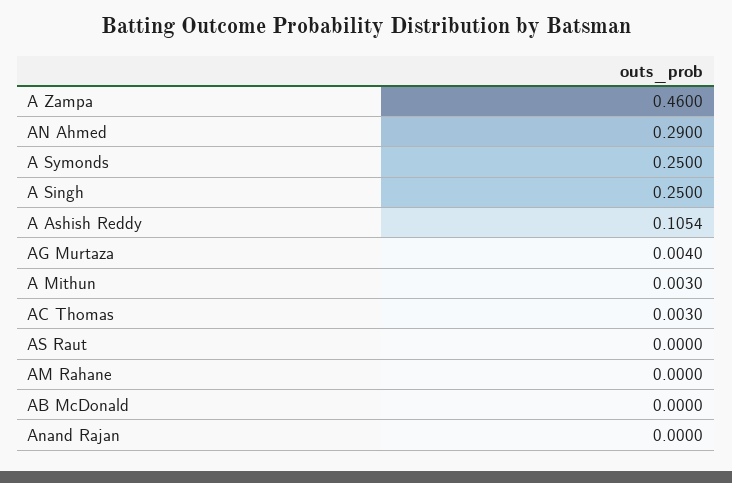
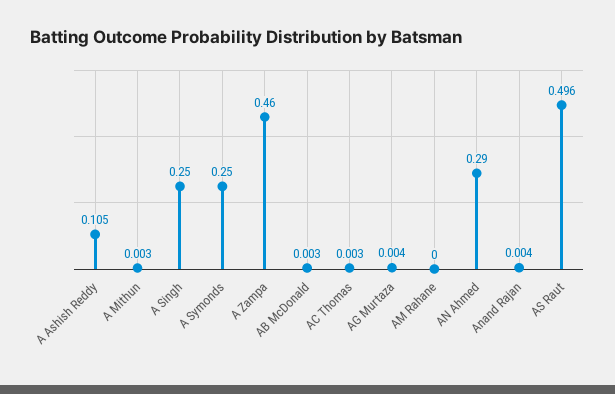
  {
    "A Zampa": 0.46,
    "AN Ahmed": 0.29,
    "A Symonds": 0.25,
    "A Singh": 0.25,
    "A Ashish Reddy": 0.1054,
    "AG Murtaza": 0.004,
    "A Mithun": 0.003,
    "AC Thomas": 0.003,
-   "AS Raut": 0,
+   "AS Raut": 0.496,
    "AM Rahane": 0,
-   "AB McDonald": 0,
+   "AB McDonald": 0.003,
-   "Anand Rajan": 0
+   "Anand Rajan": 0.004
  }

